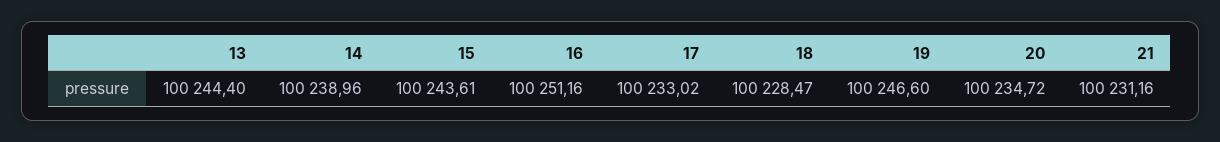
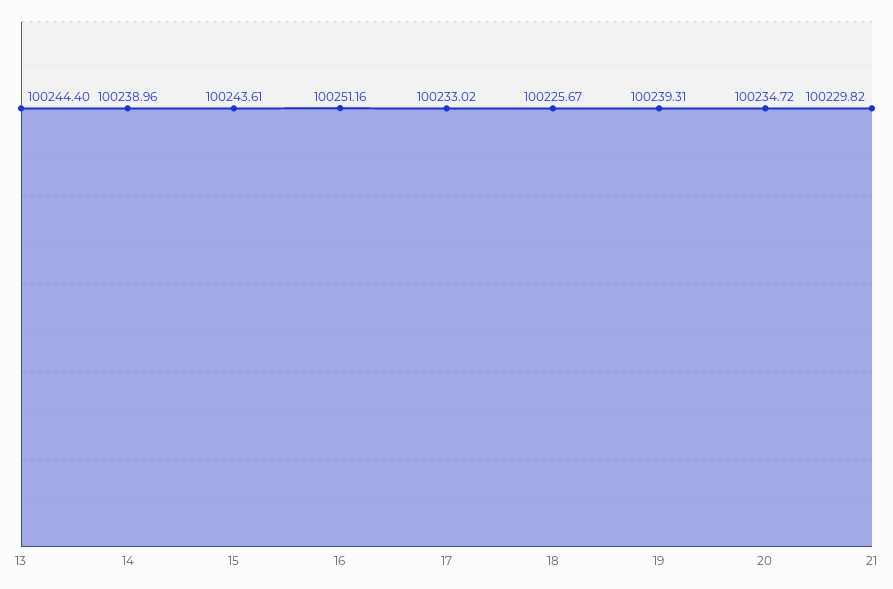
  {
    "13": 100244.4,
    "14": 100238.96,
    "15": 100243.61,
    "16": 100251.16,
    "17": 100233.02,
-   "18": 100228.47,
+   "18": 100225.67,
-   "19": 100246.6,
+   "19": 100239.31,
    "20": 100234.72,
-   "21": 100231.16
+   "21": 100229.82
  }

